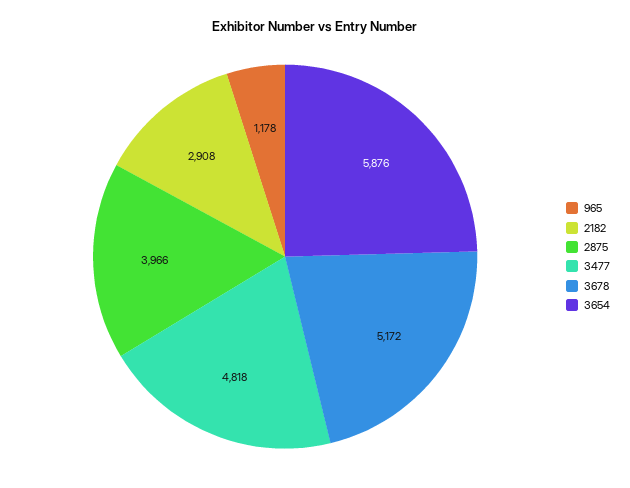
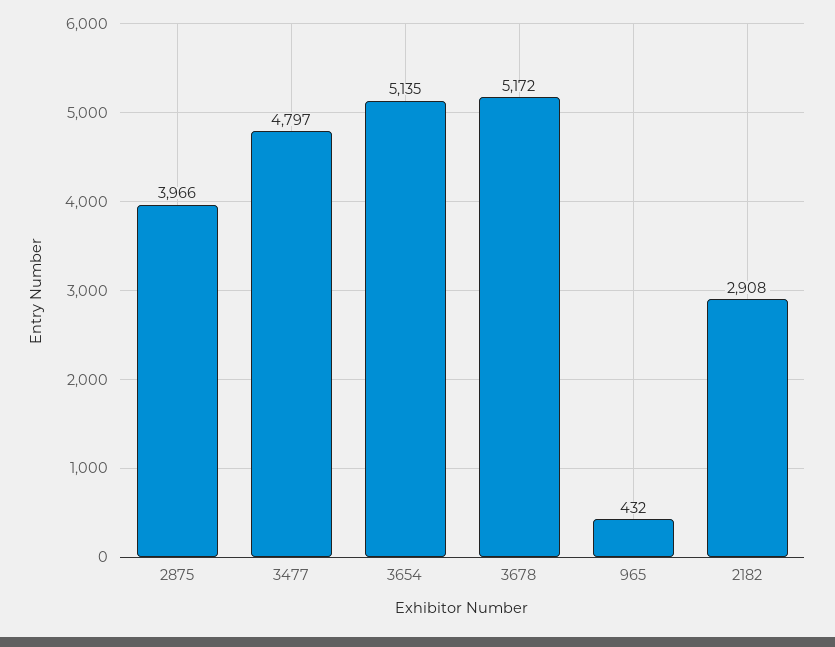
  {
-   "965": 1178,
+   "965": 432,
    "2182": 2908,
    "2875": 3966,
-   "3477": 4818,
+   "3477": 4797,
    "3678": 5172,
-   "3654": 5876
+   "3654": 5135
  }

